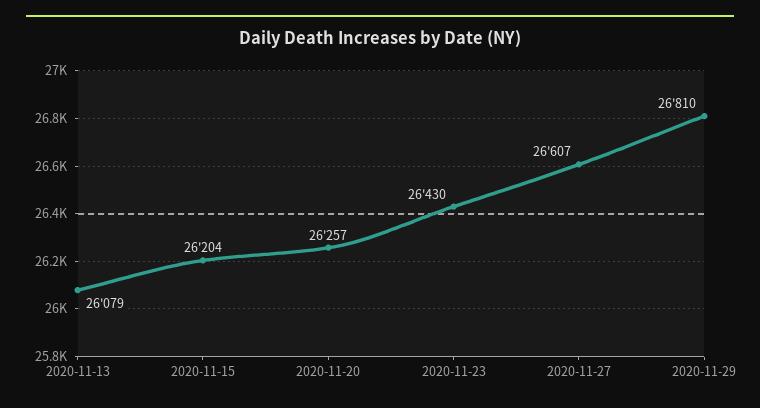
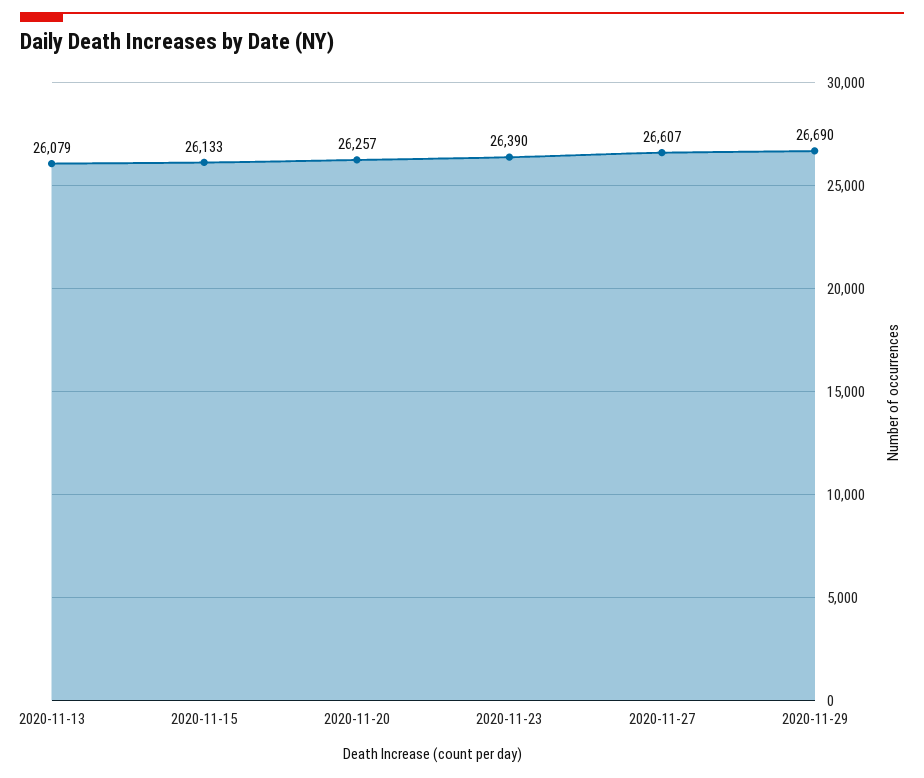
  {
    "2020-11-13": 26079,
-   "2020-11-15": 26204,
+   "2020-11-15": 26133,
    "2020-11-20": 26257,
-   "2020-11-23": 26430,
+   "2020-11-23": 26390,
    "2020-11-27": 26607,
-   "2020-11-29": 26810
+   "2020-11-29": 26690
  }

